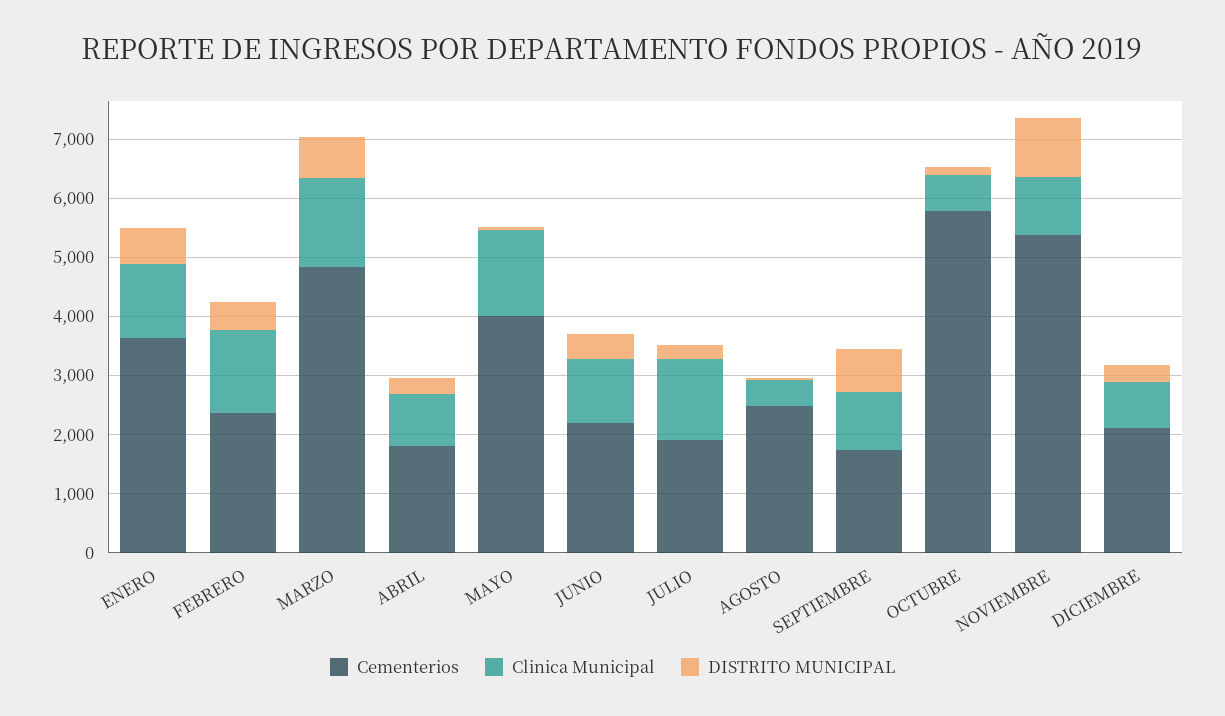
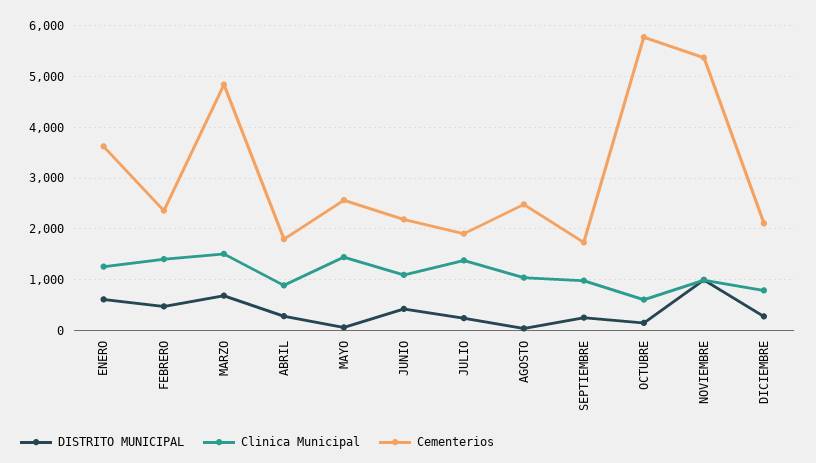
  {
    "Cementerios": {
      "ENERO": 3600,
      "FEBRERO": 2400,
      "MARZO": 4800,
      "ABRIL": 1800,
-     "MAYO": 4000,
+     "MAYO": 2600,
      "JUNIO": 2200,
      "JULIO": 2000,
      "AGOSTO": 2400,
      "SEPTIEMBRE": 1800,
      "OCTUBRE": 5800,
      "NOVIEMBRE": 5400,
      "DICIEMBRE": 2200
    },
    "Clinica Municipal": {
      "ENERO": 1200,
      "FEBRERO": 1400,
      "MARZO": 1600,
      "ABRIL": 800,
      "MAYO": 1400,
      "JUNIO": 1000,
      "JULIO": 1400,
-     "AGOSTO": 400,
+     "AGOSTO": 1000,
      "SEPTIEMBRE": 1000,
      "OCTUBRE": 600,
      "NOVIEMBRE": 1000,
      "DICIEMBRE": 800
    },
    "DISTRITO MUNICIPAL": {
      "ENERO": 600,
      "FEBRERO": 400,
      "MARZO": 600,
      "ABRIL": 200,
      "MAYO": 0,
      "JUNIO": 400,
      "JULIO": 200,
      "AGOSTO": 0,
-     "SEPTIEMBRE": 800,
+     "SEPTIEMBRE": 200,
      "OCTUBRE": 200,
      "NOVIEMBRE": 1000,
      "DICIEMBRE": 200
    }
  }

